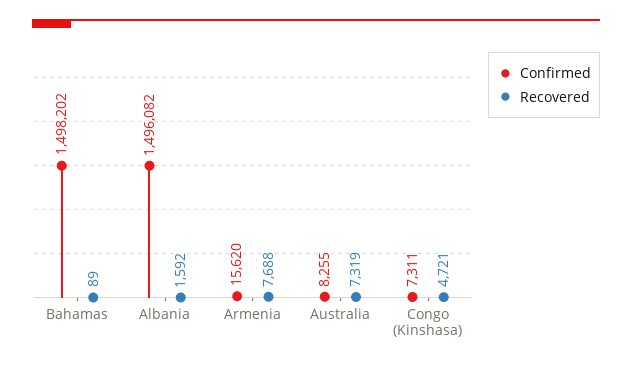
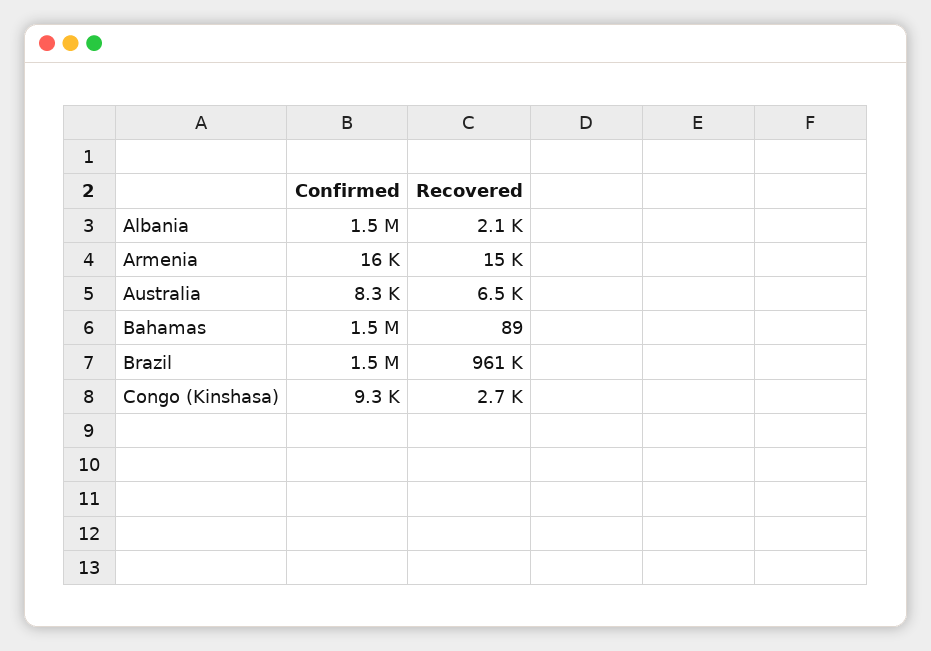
  {
    "Confirmed": {
      "Bahamas": 1498202,
      "Albania": 1496082,
      "Armenia": 15620,
      "Australia": 8255,
-     "Congo (Kinshasa)": 7311
+     "Congo (Kinshasa)": 9300,
+     "Brazil": 1500000
    },
    "Recovered": {
      "Bahamas": 89,
-     "Albania": 1592,
+     "Albania": 2100,
-     "Armenia": 7688,
+     "Armenia": 15000,
-     "Australia": 7319,
+     "Australia": 6500,
-     "Congo (Kinshasa)": 4721
+     "Congo (Kinshasa)": 2700,
+     "Brazil": 961000
    }
  }

